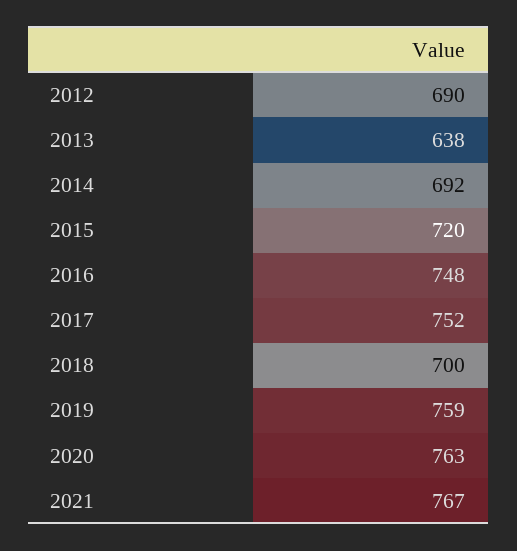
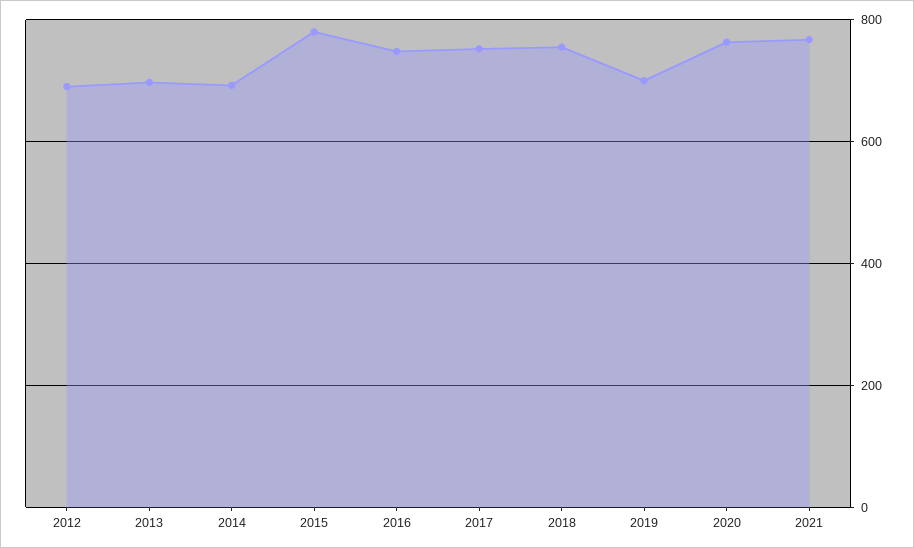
  {
    "2012": 690,
-   "2013": 638,
+   "2013": 700,
    "2014": 692,
-   "2015": 720,
+   "2015": 780,
    "2016": 748,
    "2017": 752,
-   "2018": 700,
+   "2018": 760,
-   "2019": 759,
+   "2019": 700,
    "2020": 763,
    "2021": 767
  }

